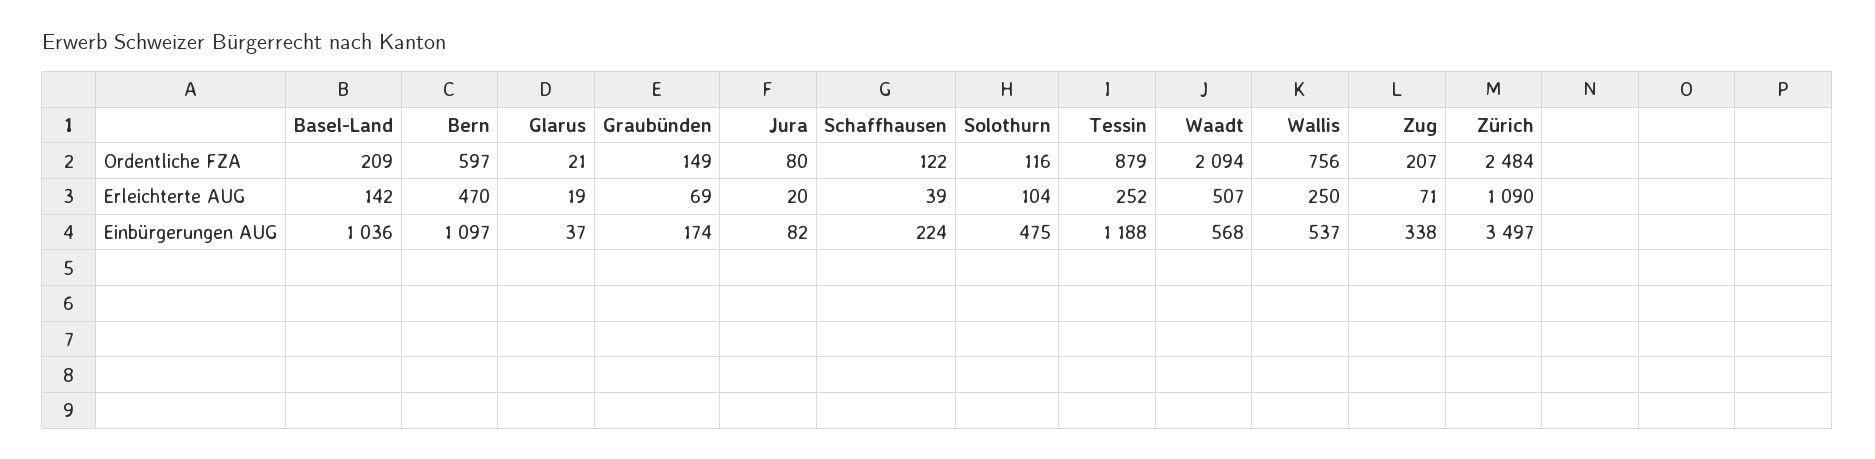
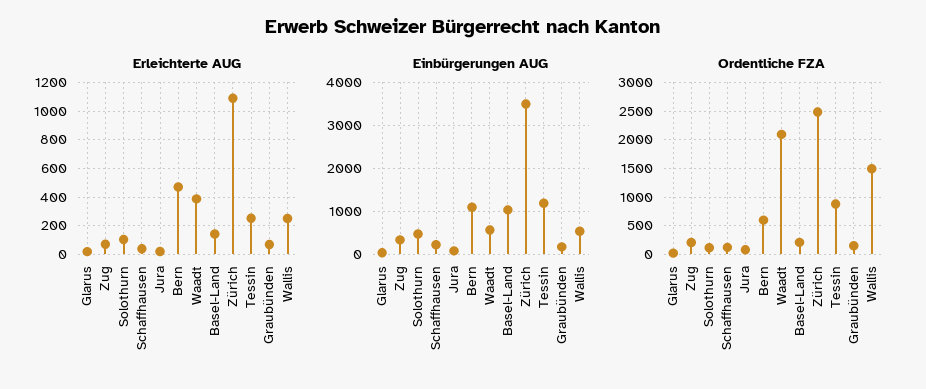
  {
    "Ordentliche FZA": {
      "Basel-Land": 209,
      "Bern": 597,
      "Glarus": 21,
      "Graubünden": 149,
      "Jura": 80,
      "Schaffhausen": 122,
      "Solothurn": 116,
      "Tessin": 879,
      "Waadt": 2094,
-     "Wallis": 756,
+     "Wallis": 1500,
      "Zug": 207,
      "Zürich": 2484
    },
    "Erleichterte AUG": {
      "Basel-Land": 142,
      "Bern": 470,
      "Glarus": 19,
      "Graubünden": 69,
      "Jura": 20,
      "Schaffhausen": 39,
      "Solothurn": 104,
      "Tessin": 252,
-     "Waadt": 507,
+     "Waadt": 400,
      "Wallis": 250,
      "Zug": 71,
      "Zürich": 1090
    },
    "Einbürgerungen AUG": {
      "Basel-Land": 1036,
      "Bern": 1097,
      "Glarus": 37,
      "Graubünden": 174,
      "Jura": 82,
      "Schaffhausen": 224,
      "Solothurn": 475,
      "Tessin": 1188,
      "Waadt": 568,
      "Wallis": 537,
      "Zug": 338,
      "Zürich": 3497
    }
  }

